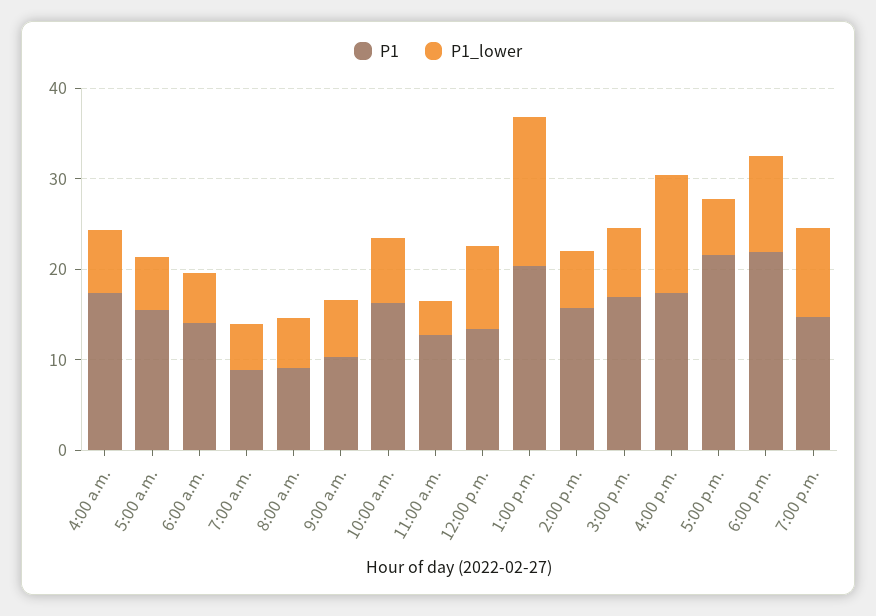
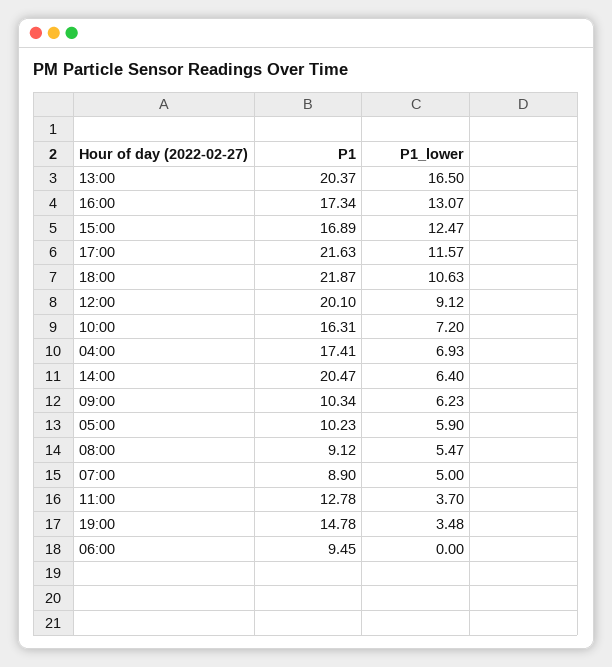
  {
    "P1": {
      "4:00 a.m.": 17.41,
-     "5:00 a.m.": 16,
+     "5:00 a.m.": 10.23,
-     "6:00 a.m.": 14,
+     "6:00 a.m.": 9.45,
      "7:00 a.m.": 8.9,
      "8:00 a.m.": 9.12,
      "9:00 a.m.": 10.34,
      "10:00 a.m.": 16.31,
      "11:00 a.m.": 12.78,
-     "12:00 p.m.": 14,
+     "12:00 p.m.": 20.1,
      "1:00 p.m.": 20.37,
-     "2:00 p.m.": 16,
+     "2:00 p.m.": 20.47,
      "3:00 p.m.": 16.89,
      "4:00 p.m.": 17.34,
      "5:00 p.m.": 21.63,
      "6:00 p.m.": 21.87,
      "7:00 p.m.": 14.78
    },
    "P1_lower": {
      "4:00 a.m.": 6.93,
      "5:00 a.m.": 5.9,
-     "6:00 a.m.": 6,
+     "6:00 a.m.": 0,
      "7:00 a.m.": 5,
      "8:00 a.m.": 5.47,
      "9:00 a.m.": 6.23,
      "10:00 a.m.": 7.2,
      "11:00 a.m.": 3.7,
      "12:00 p.m.": 9.12,
      "1:00 p.m.": 16.5,
      "2:00 p.m.": 6.4,
-     "3:00 p.m.": 8,
+     "3:00 p.m.": 12.47,
      "4:00 p.m.": 13.07,
-     "5:00 p.m.": 6,
+     "5:00 p.m.": 11.57,
      "6:00 p.m.": 10.63,
-     "7:00 p.m.": 10
+     "7:00 p.m.": 3.48
    }
  }

